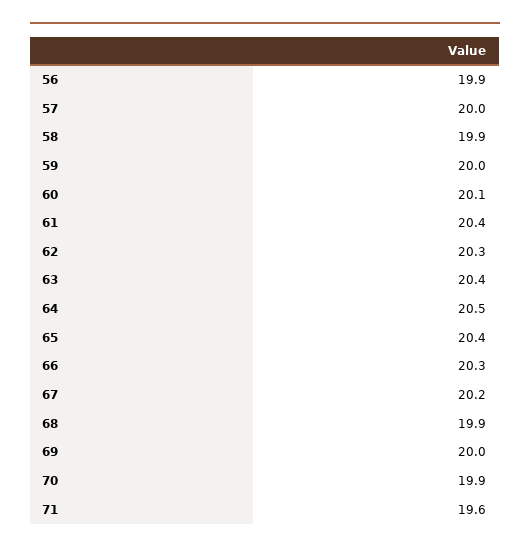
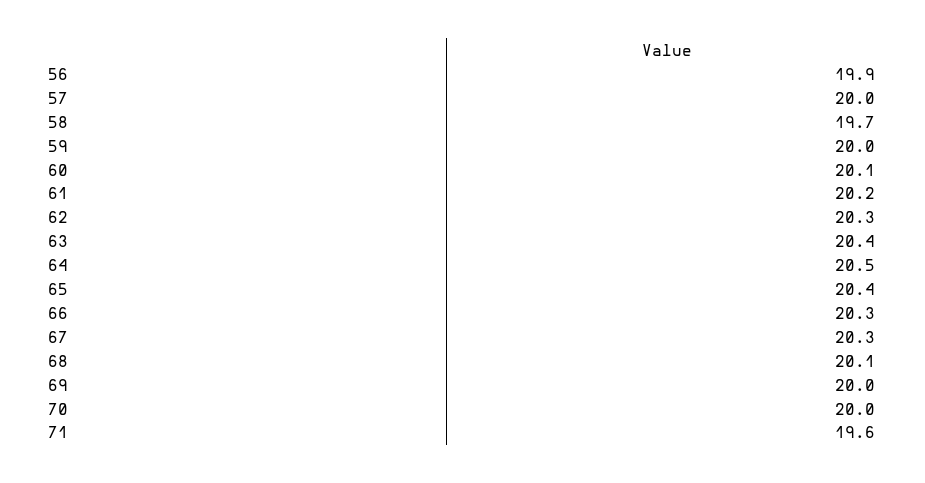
  {
    "56": 19.9,
    "57": 20,
-   "58": 19.9,
+   "58": 19.7,
    "59": 20,
    "60": 20.1,
-   "61": 20.4,
+   "61": 20.2,
    "62": 20.3,
    "63": 20.4,
    "64": 20.5,
    "65": 20.4,
    "66": 20.3,
-   "67": 20.2,
+   "67": 20.3,
-   "68": 19.9,
+   "68": 20.1,
    "69": 20,
-   "70": 19.9,
+   "70": 20,
    "71": 19.6
  }

